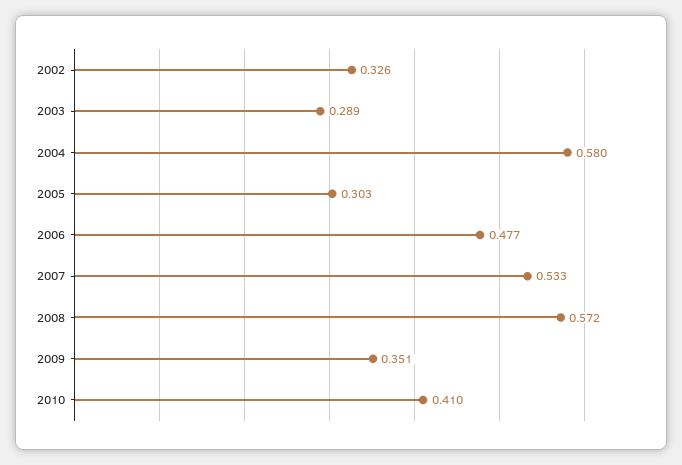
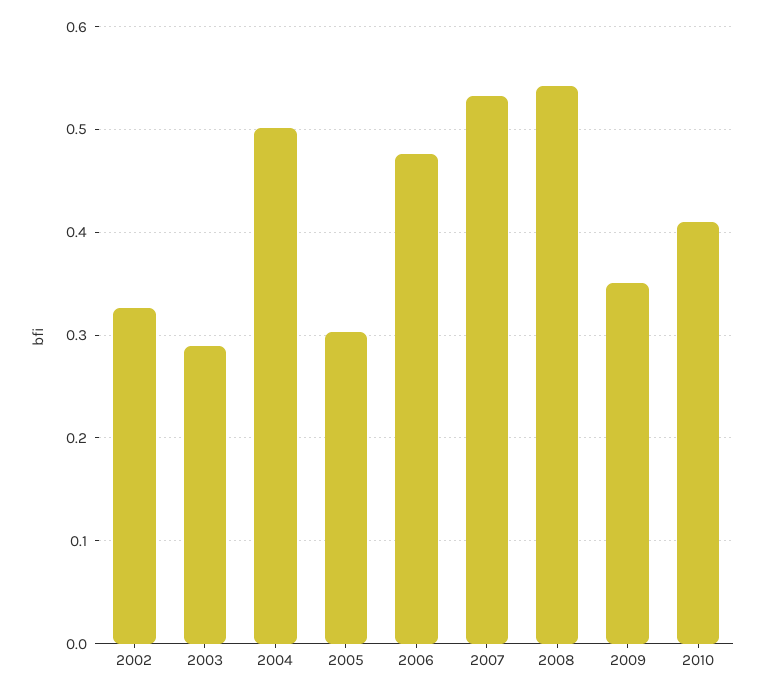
  {
    "2002": 0.326,
    "2003": 0.289,
-   "2004": 0.58,
+   "2004": 0.5,
    "2005": 0.303,
    "2006": 0.477,
    "2007": 0.533,
-   "2008": 0.572,
+   "2008": 0.54,
    "2009": 0.351,
    "2010": 0.41
  }

